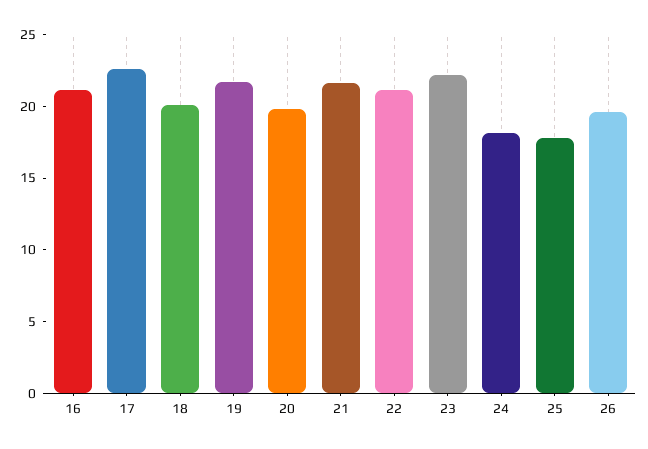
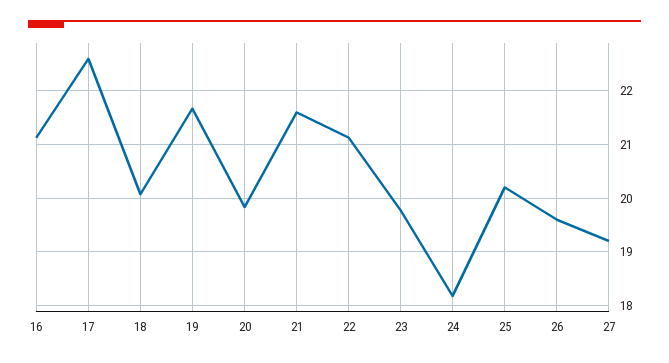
  {
    "16": 21.2,
    "17": 22.6,
    "18": 20,
    "19": 21.6,
    "20": 19.8,
    "21": 21.6,
    "22": 21.2,
-   "23": 22,
+   "23": 19.8,
    "24": 18.2,
-   "25": 18,
+   "25": 20.2,
-   "26": 19.6
+   "26": 19.6,
+   "27": 19.2
  }

